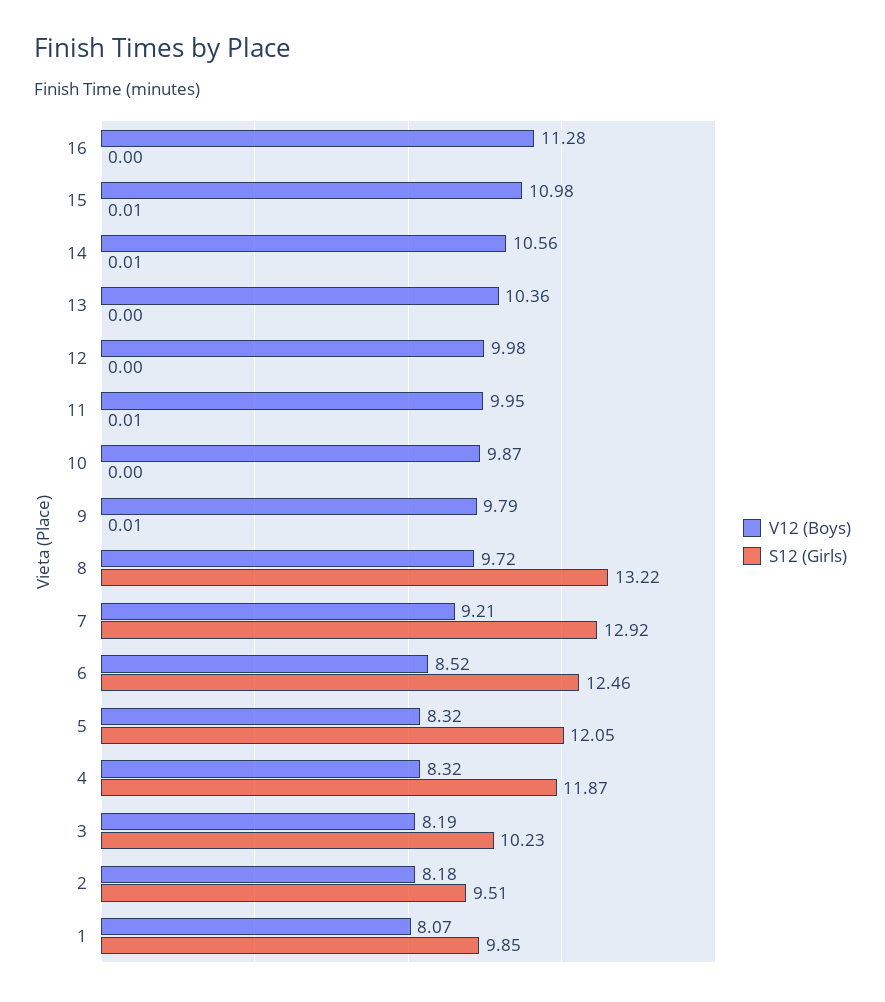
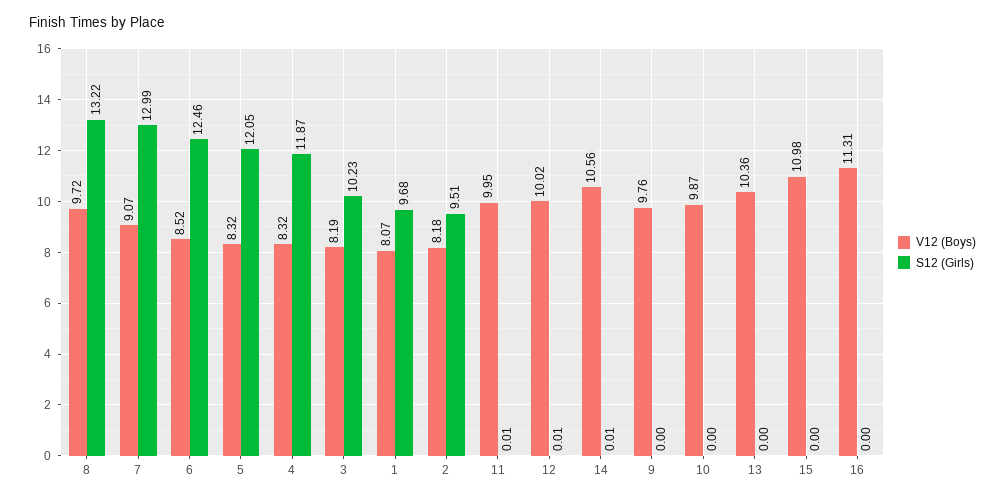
  {
    "V12 (Boys)": {
-     "16": 11.28,
+     "16": 11.31,
      "15": 10.98,
      "14": 10.56,
      "13": 10.36,
-     "12": 9.98,
+     "12": 10.02,
      "11": 9.95,
      "10": 9.87,
-     "9": 9.79,
+     "9": 9.76,
      "8": 9.72,
-     "7": 9.21,
+     "7": 9.07,
      "6": 8.52,
      "5": 8.32,
      "4": 8.32,
      "3": 8.19,
      "2": 8.18,
      "1": 8.07
    },
    "S12 (Girls)": {
      "16": 0,
-     "15": 0.01,
+     "15": 0,
      "14": 0.01,
      "13": 0,
-     "12": 0,
+     "12": 0.01,
      "11": 0.01,
      "10": 0,
-     "9": 0.01,
+     "9": 0,
      "8": 13.22,
-     "7": 12.92,
+     "7": 12.99,
      "6": 12.46,
      "5": 12.05,
      "4": 11.87,
      "3": 10.23,
      "2": 9.51,
-     "1": 9.85
+     "1": 9.68
    }
  }

